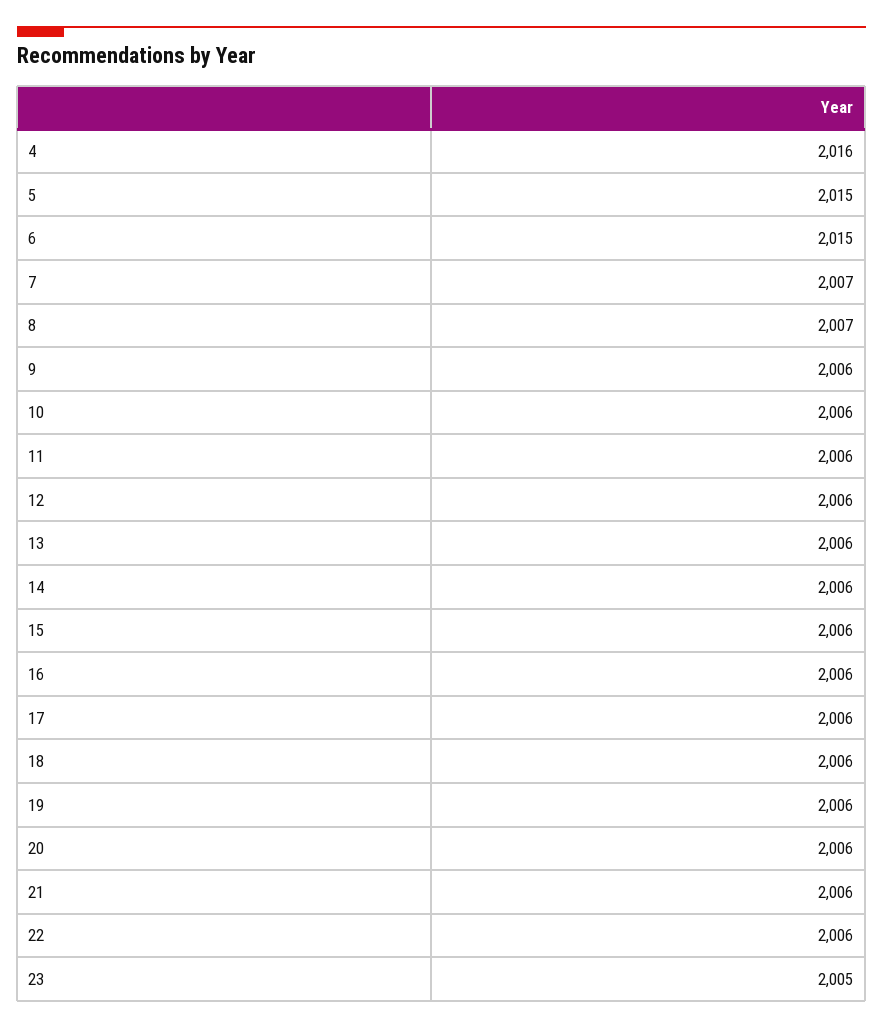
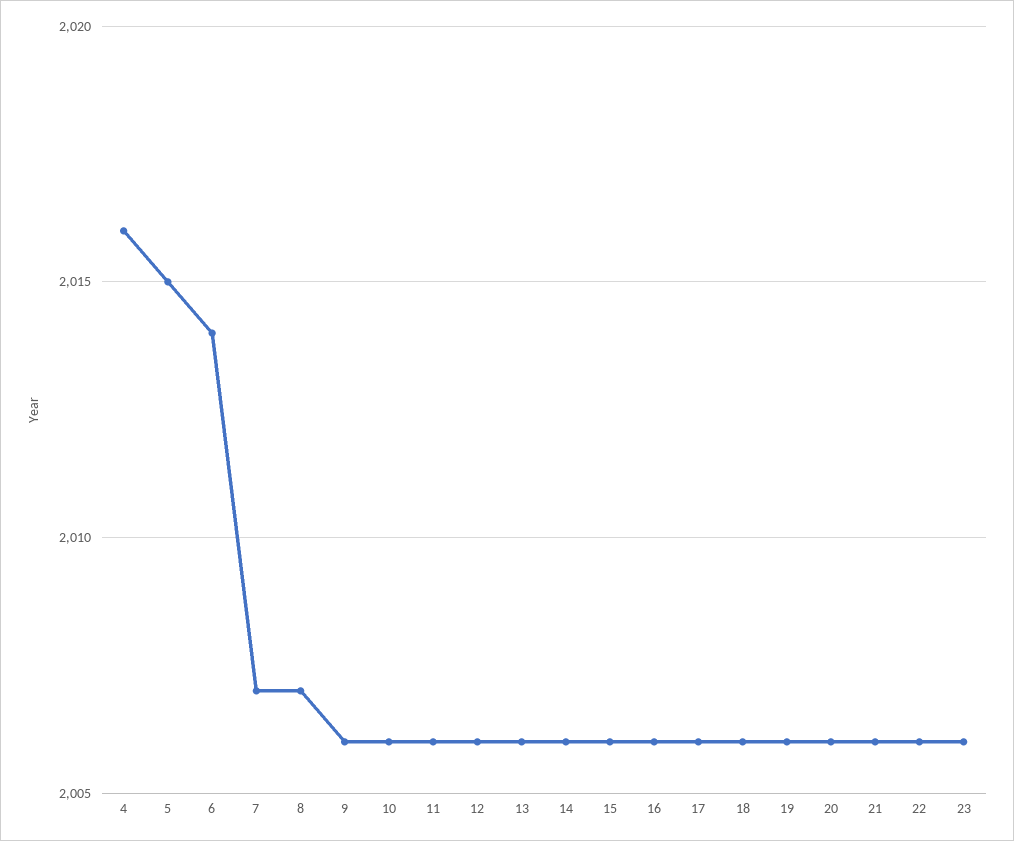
  {
    "4": 2016,
    "5": 2015,
-   "6": 2015,
+   "6": 2014,
    "7": 2007,
    "8": 2007,
    "9": 2006,
    "10": 2006,
    "11": 2006,
    "12": 2006,
    "13": 2006,
    "14": 2006,
    "15": 2006,
    "16": 2006,
    "17": 2006,
    "18": 2006,
    "19": 2006,
    "20": 2006,
    "21": 2006,
    "22": 2006,
-   "23": 2005
+   "23": 2006
  }

